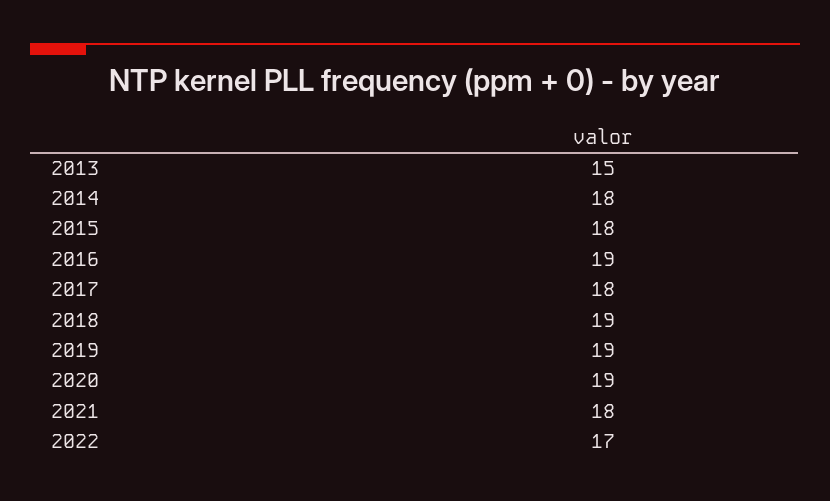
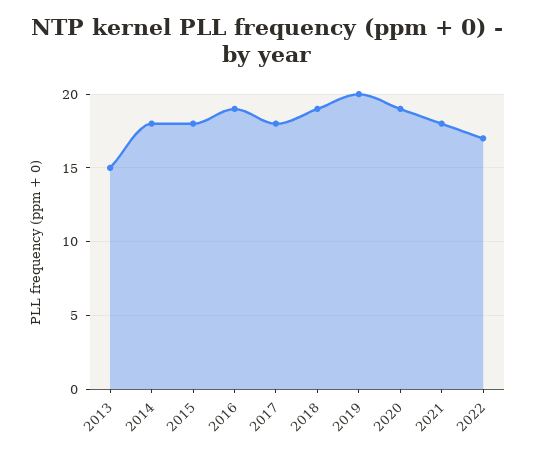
  {
    "2013": 15,
    "2014": 18,
    "2015": 18,
    "2016": 19,
    "2017": 18,
    "2018": 19,
-   "2019": 19,
+   "2019": 20,
    "2020": 19,
    "2021": 18,
    "2022": 17
  }

